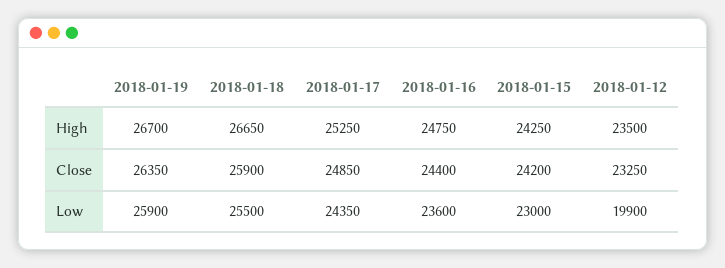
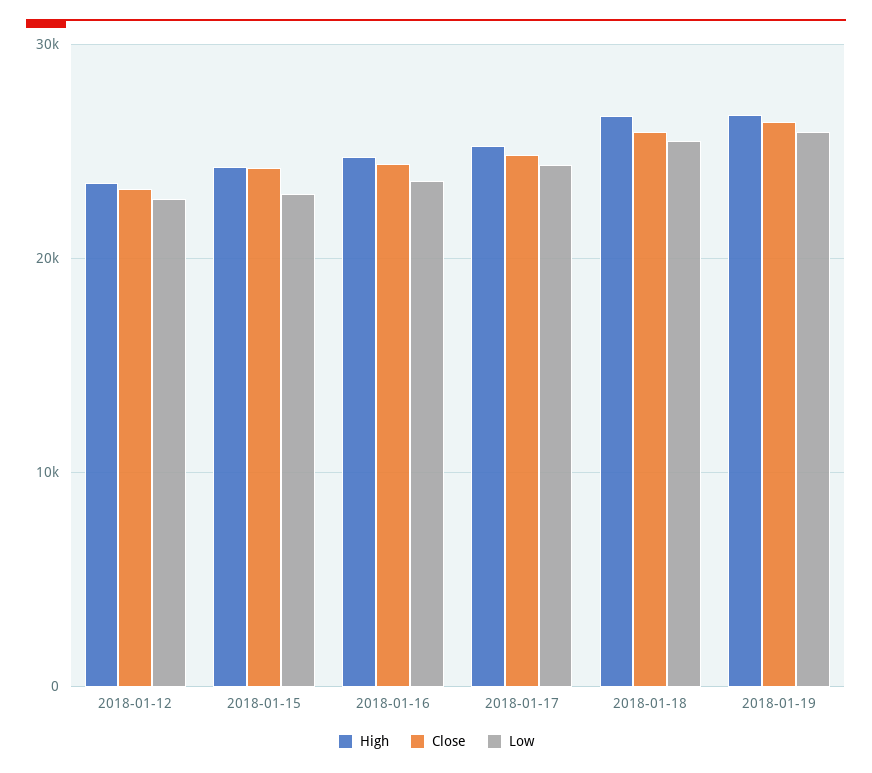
  {
    "High": {
      "2018-01-19": 26700,
      "2018-01-18": 26650,
      "2018-01-17": 25250,
      "2018-01-16": 24750,
      "2018-01-15": 24250,
      "2018-01-12": 23500
    },
    "Close": {
      "2018-01-19": 26350,
      "2018-01-18": 25900,
      "2018-01-17": 24850,
      "2018-01-16": 24400,
      "2018-01-15": 24200,
      "2018-01-12": 23250
    },
    "Low": {
      "2018-01-19": 25900,
      "2018-01-18": 25500,
      "2018-01-17": 24350,
      "2018-01-16": 23600,
      "2018-01-15": 23000,
-     "2018-01-12": 19900
+     "2018-01-12": 23000
    }
  }

